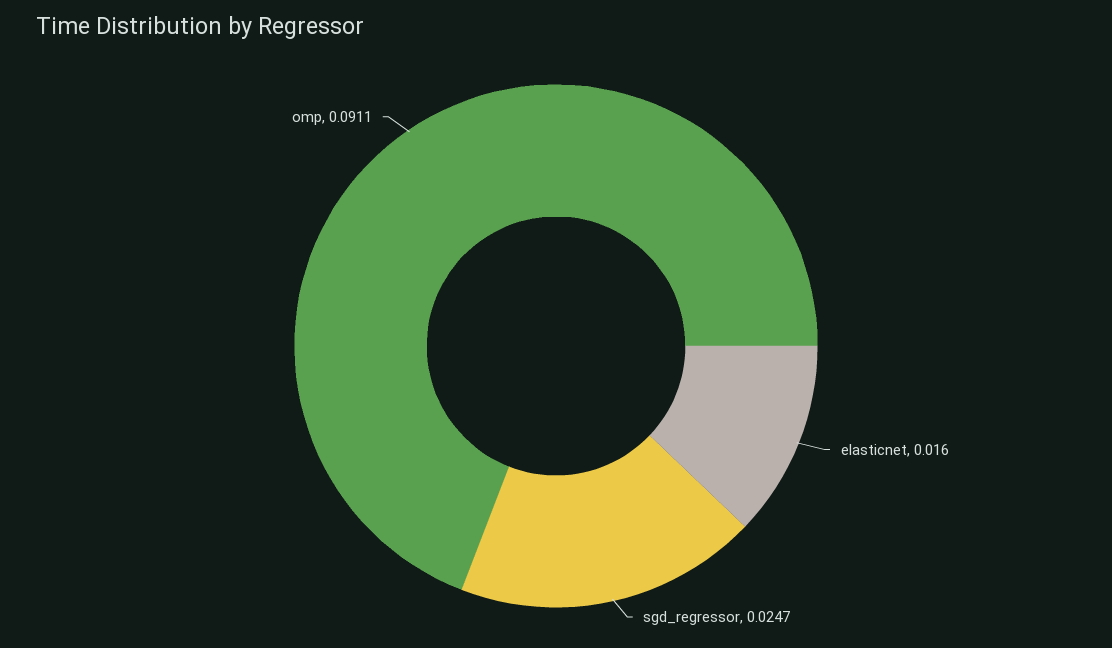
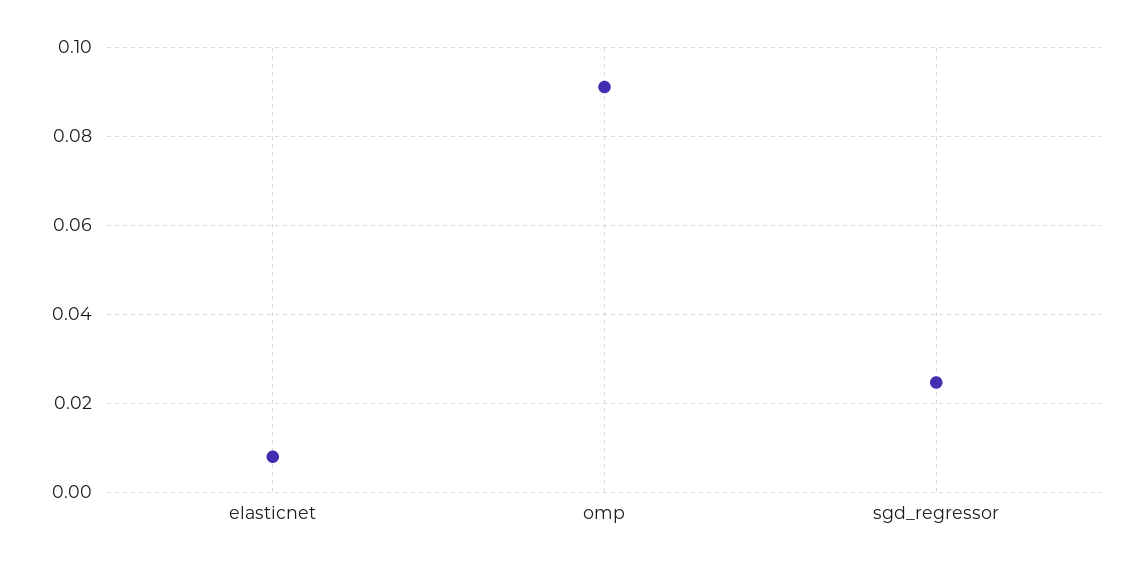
  {
-   "elasticnet": 0.016,
+   "elasticnet": 0.008,
    "sgd_regressor": 0.0247,
    "omp": 0.0911
  }

